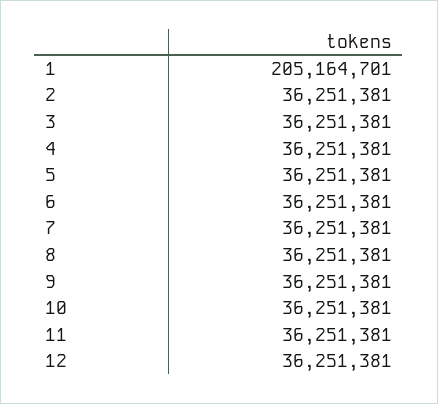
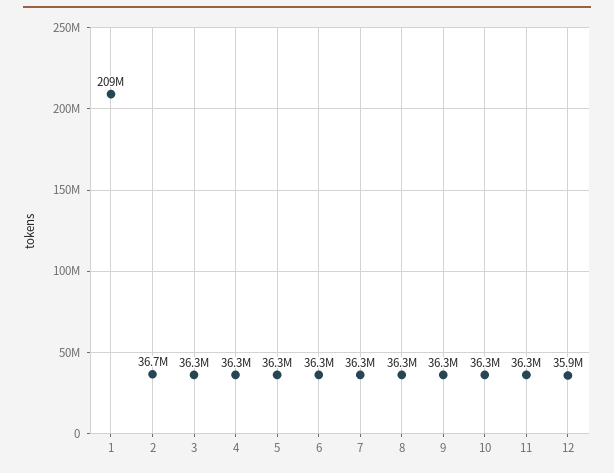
  {
-   "1": 205164701,
+   "1": 209000000,
-   "2": 36251381,
+   "2": 36700000,
    "3": 36251381,
    "4": 36251381,
    "5": 36251381,
    "6": 36251381,
    "7": 36251381,
    "8": 36251381,
    "9": 36251381,
    "10": 36251381,
    "11": 36251381,
-   "12": 36251381
+   "12": 35900000
  }

